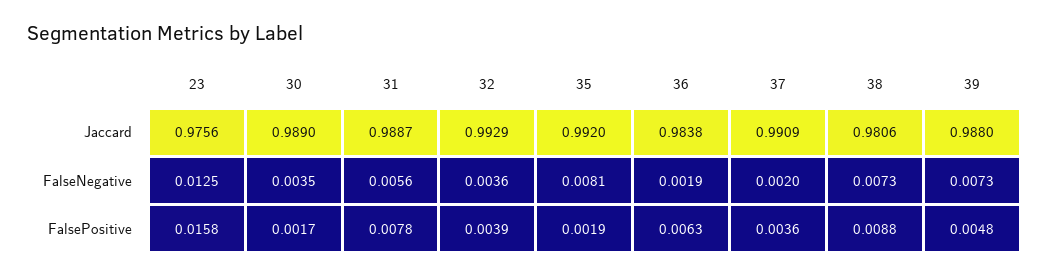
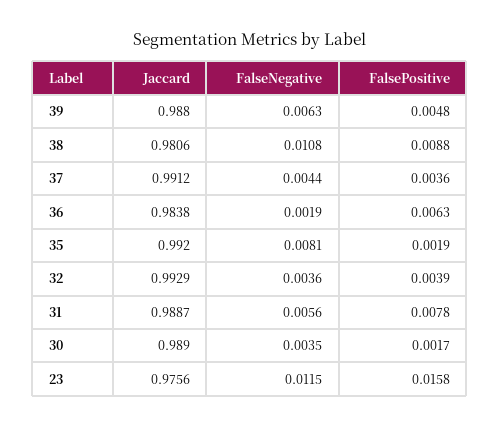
  {
    "23": {
      "Jaccard": 0.9756,
-     "FalseNegative": 0.0125,
+     "FalseNegative": 0.0115,
      "FalsePositive": 0.0158
    },
    "30": {
      "Jaccard": 0.989,
      "FalseNegative": 0.0035,
      "FalsePositive": 0.0017
    },
    "31": {
      "Jaccard": 0.9887,
      "FalseNegative": 0.0056,
      "FalsePositive": 0.0078
    },
    "32": {
      "Jaccard": 0.9929,
      "FalseNegative": 0.0036,
      "FalsePositive": 0.0039
    },
    "35": {
      "Jaccard": 0.992,
      "FalseNegative": 0.0081,
      "FalsePositive": 0.0019
    },
    "36": {
      "Jaccard": 0.9838,
      "FalseNegative": 0.0019,
      "FalsePositive": 0.0063
    },
    "37": {
-     "Jaccard": 0.9909,
+     "Jaccard": 0.9912,
-     "FalseNegative": 0.002,
+     "FalseNegative": 0.0044,
      "FalsePositive": 0.0036
    },
    "38": {
      "Jaccard": 0.9806,
-     "FalseNegative": 0.0073,
+     "FalseNegative": 0.0108,
      "FalsePositive": 0.0088
    },
    "39": {
      "Jaccard": 0.988,
-     "FalseNegative": 0.0073,
+     "FalseNegative": 0.0063,
      "FalsePositive": 0.0048
    }
  }

